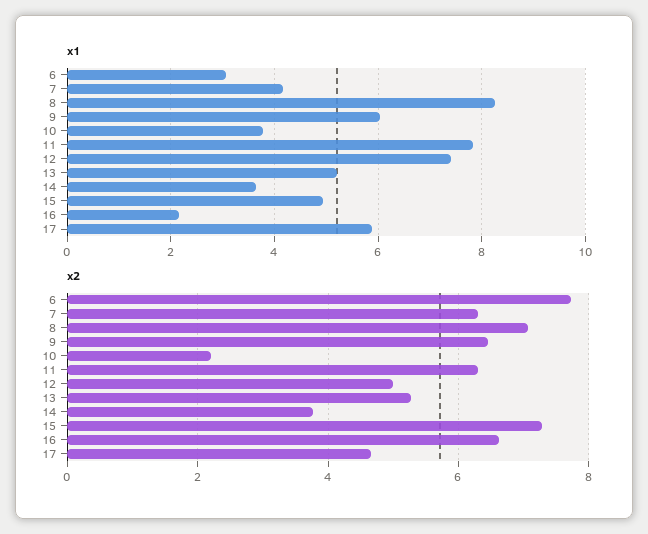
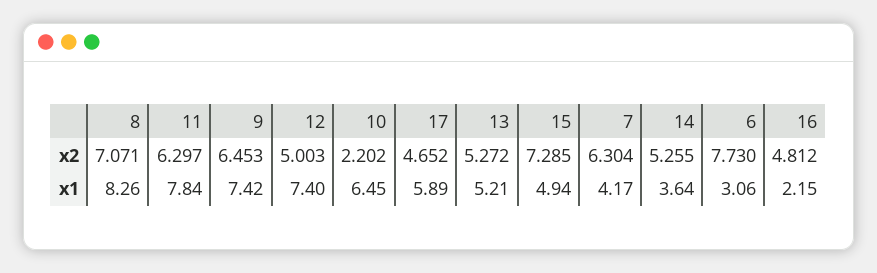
  {
    "x1": {
      "6": 3.06,
      "7": 4.17,
      "8": 8.26,
-     "9": 6,
+     "9": 7.42,
-     "10": 3.8,
+     "10": 6.45,
      "11": 7.84,
      "12": 7.4,
      "13": 5.21,
      "14": 3.64,
      "15": 4.94,
      "16": 2.15,
      "17": 5.89
    },
    "x2": {
      "6": 7.73,
      "7": 6.304,
      "8": 7.071,
      "9": 6.453,
      "10": 2.202,
      "11": 6.297,
      "12": 5.003,
      "13": 5.272,
-     "14": 3.8,
+     "14": 5.255,
      "15": 7.285,
-     "16": 6.6,
+     "16": 4.812,
      "17": 4.652
    }
  }

